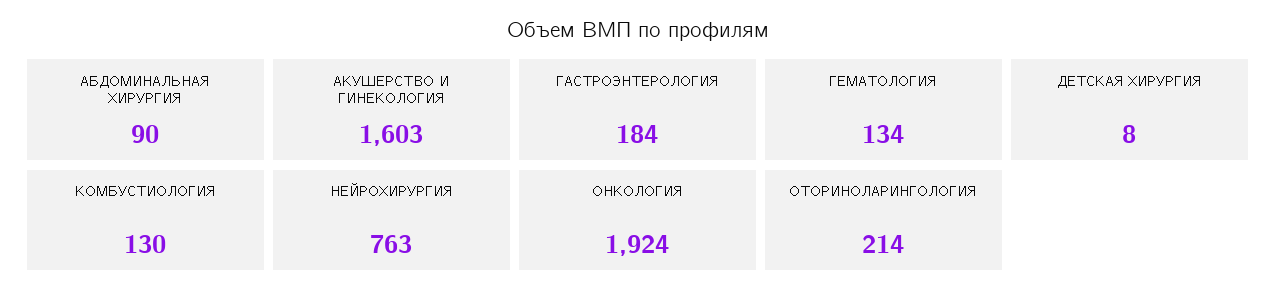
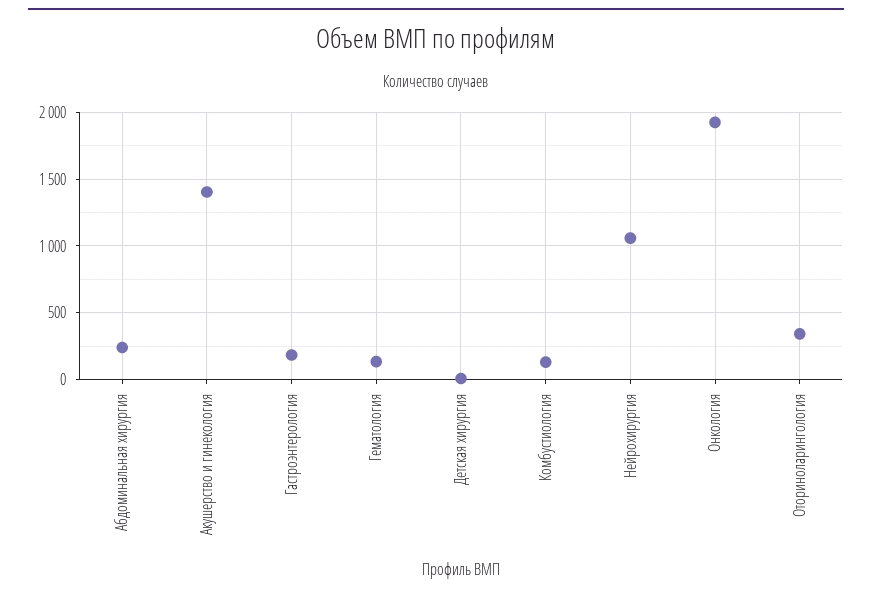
  {
-   "АБДОМИНАЛЬНАЯ ХИРУРГИЯ": 90,
+   "АБДОМИНАЛЬНАЯ ХИРУРГИЯ": 250,
-   "АКУШЕРСТВО И ГИНЕКОЛОГИЯ": 1603,
+   "АКУШЕРСТВО И ГИНЕКОЛОГИЯ": 1400,
    "ГАСТРОЭНТЕРОЛОГИЯ": 184,
    "ГЕМАТОЛОГИЯ": 134,
    "ДЕТСКАЯ ХИРУРГИЯ": 8,
    "КОМБУСТИОЛОГИЯ": 130,
-   "НЕЙРОХИРУРГИЯ": 763,
+   "НЕЙРОХИРУРГИЯ": 1050,
    "ОНКОЛОГИЯ": 1924,
-   "ОТОРИНОЛАРИНГОЛОГИЯ": 214
+   "ОТОРИНОЛАРИНГОЛОГИЯ": 350
  }

